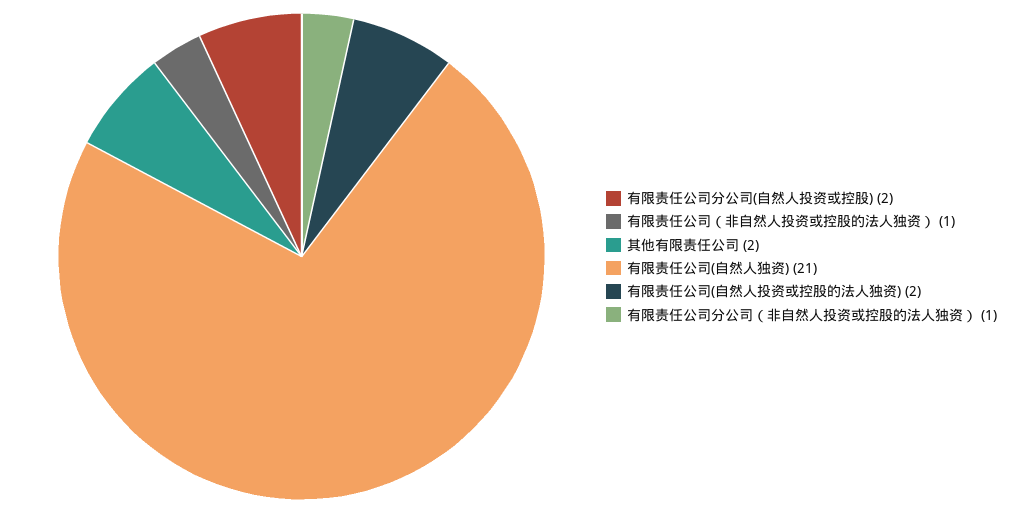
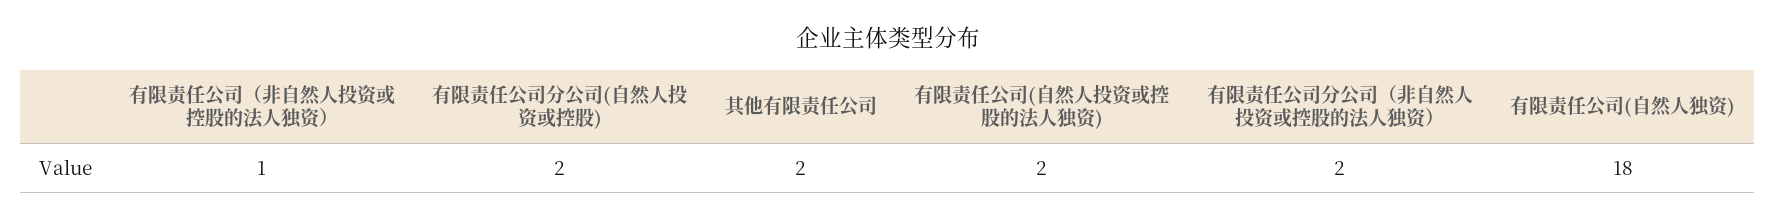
  {
    "有限责任公司分公司(自然人投资或控股)": 2,
    "有限责任公司（非自然人投资或控股的法人独资）": 1,
    "其他有限责任公司": 2,
-   "有限责任公司(自然人独资)": 21,
+   "有限责任公司(自然人独资)": 18,
    "有限责任公司(自然人投资或控股的法人独资)": 2,
-   "有限责任公司分公司（非自然人投资或控股的法人独资）": 1
+   "有限责任公司分公司（非自然人投资或控股的法人独资）": 2
  }

